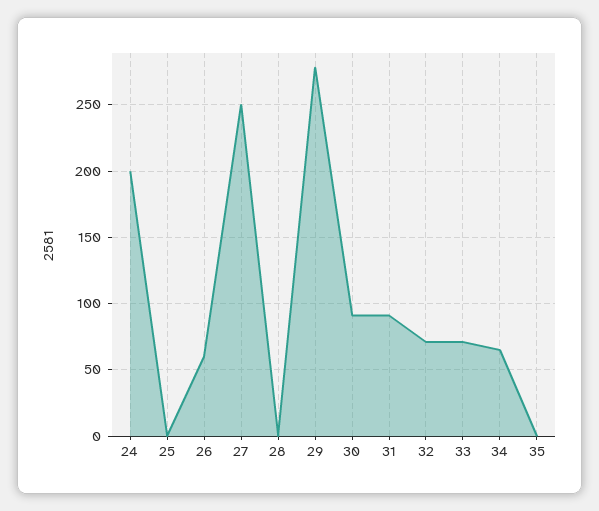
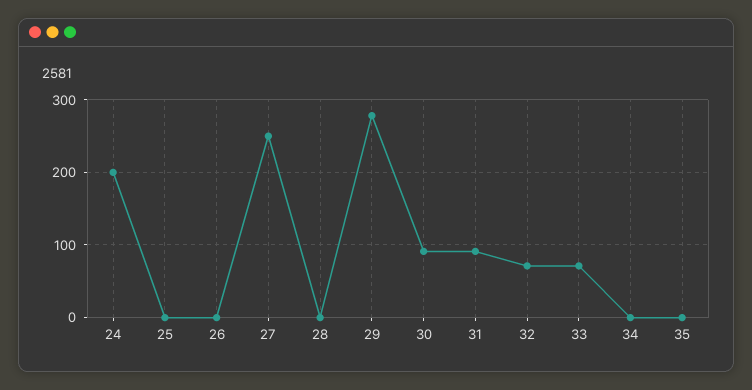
  {
    "24": 200,
    "25": 0,
-   "26": 60,
+   "26": 0,
    "27": 250,
    "28": 0,
    "29": 280,
    "30": 90,
    "31": 90,
    "32": 70,
    "33": 70,
-   "34": 65,
+   "34": 0,
    "35": 0
  }

